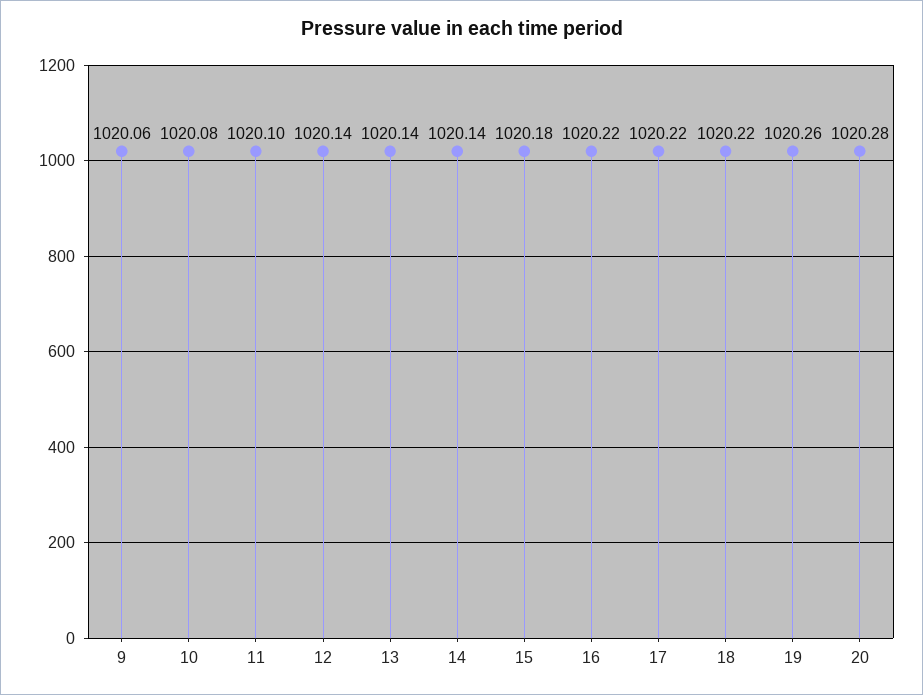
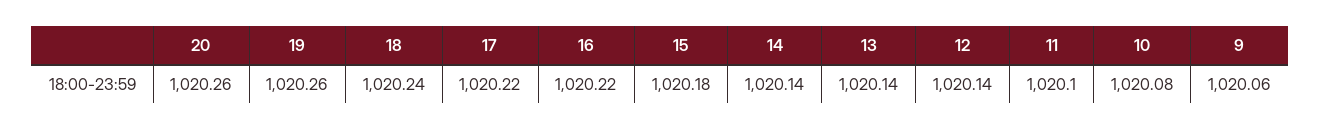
  {
    "9": 1020.06,
    "10": 1020.08,
    "11": 1020.1,
    "12": 1020.14,
    "13": 1020.14,
    "14": 1020.14,
    "15": 1020.18,
    "16": 1020.22,
    "17": 1020.22,
-   "18": 1020.22,
+   "18": 1020.24,
    "19": 1020.26,
-   "20": 1020.28
+   "20": 1020.26
  }

